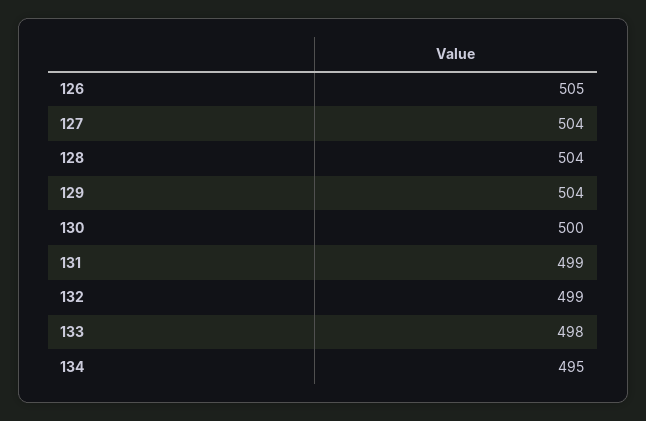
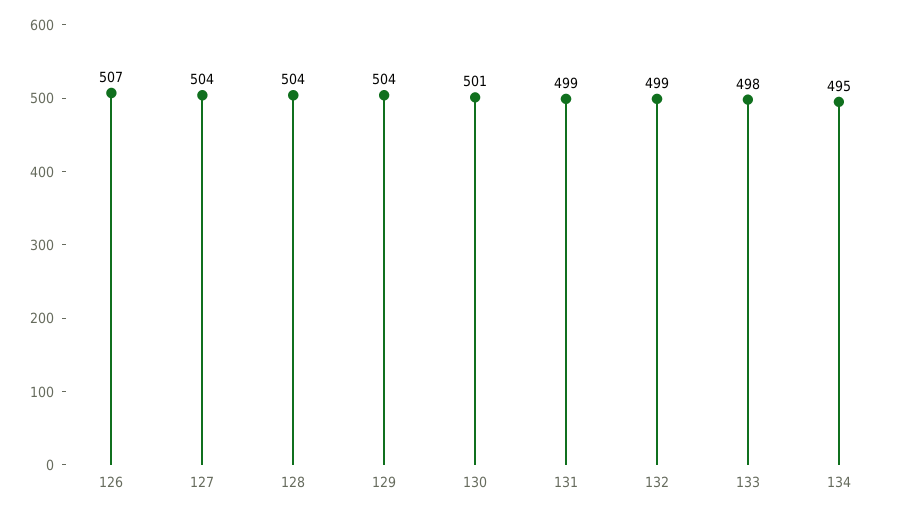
  {
-   "126": 505,
+   "126": 507,
    "127": 504,
    "128": 504,
    "129": 504,
-   "130": 500,
+   "130": 501,
    "131": 499,
    "132": 499,
    "133": 498,
    "134": 495
  }

